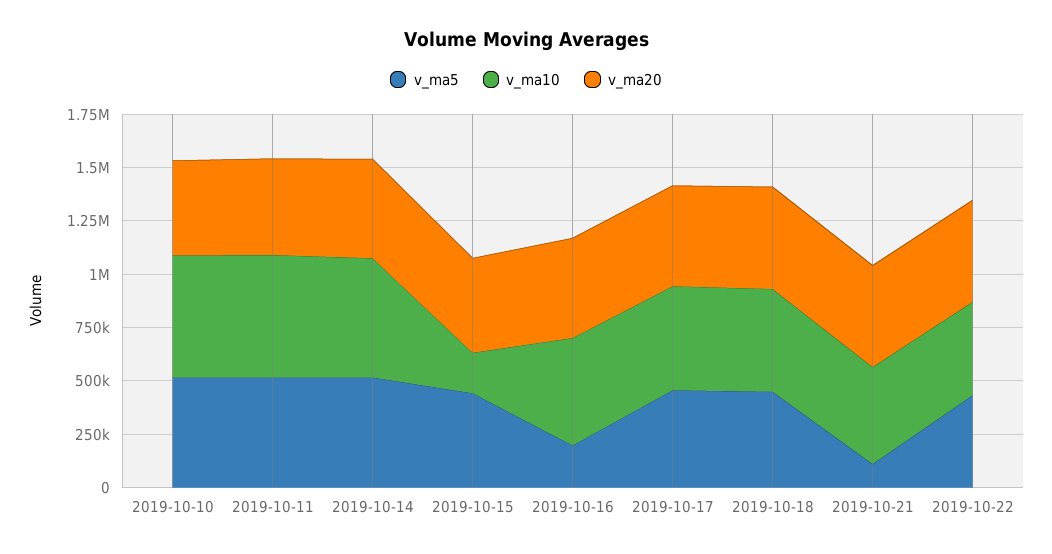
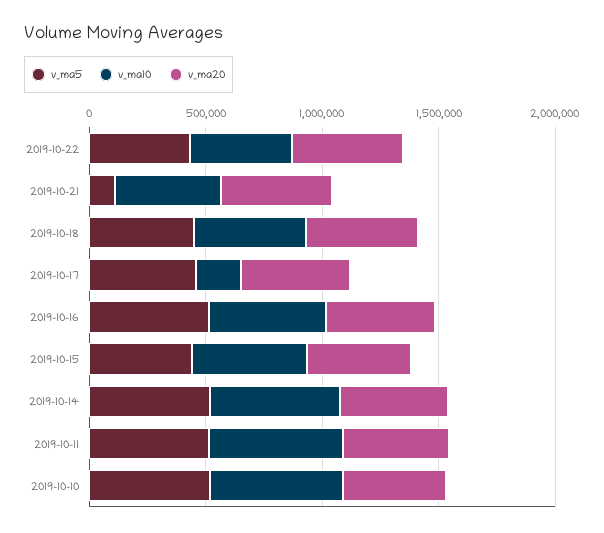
  {
    "v_ma5": {
      "2019-10-10": 500000,
      "2019-10-11": 500000,
      "2019-10-14": 500000,
      "2019-10-15": 450000,
-     "2019-10-16": 200000,
+     "2019-10-16": 500000,
      "2019-10-17": 450000,
      "2019-10-18": 450000,
      "2019-10-21": 100000,
      "2019-10-22": 450000
    },
    "v_ma10": {
      "2019-10-10": 550000,
      "2019-10-11": 600000,
      "2019-10-14": 550000,
-     "2019-10-15": 200000,
+     "2019-10-15": 500000,
      "2019-10-16": 500000,
-     "2019-10-17": 500000,
+     "2019-10-17": 200000,
      "2019-10-18": 500000,
      "2019-10-21": 450000,
      "2019-10-22": 450000
    },
    "v_ma20": {
      "2019-10-10": 450000,
      "2019-10-11": 450000,
      "2019-10-14": 450000,
      "2019-10-15": 450000,
      "2019-10-16": 450000,
      "2019-10-17": 450000,
      "2019-10-18": 500000,
      "2019-10-21": 500000,
      "2019-10-22": 500000
    }
  }

